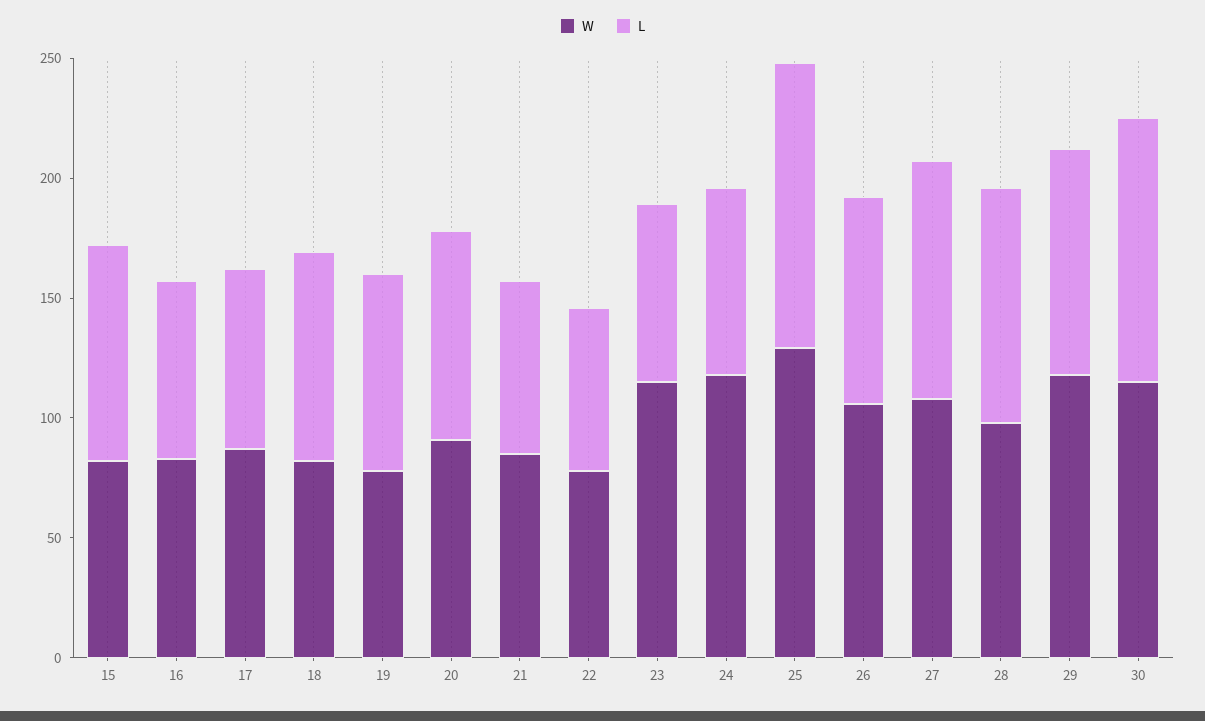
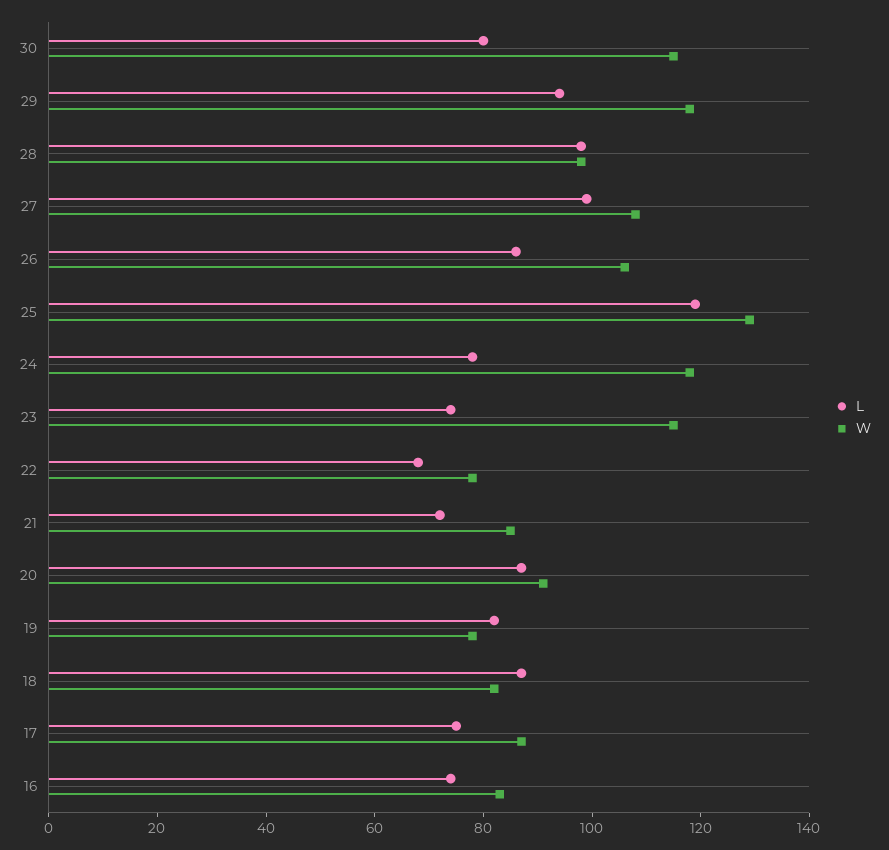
  {
    "W": {
-     "15": 80,
      "16": 85,
      "17": 85,
      "18": 80,
      "19": 80,
      "20": 90,
      "21": 85,
      "22": 80,
      "23": 115,
      "24": 120,
      "25": 130,
      "26": 105,
      "27": 110,
      "28": 100,
      "29": 120,
      "30": 115
    },
    "L": {
-     "15": 90,
      "16": 75,
      "17": 75,
      "18": 85,
      "19": 80,
      "20": 85,
      "21": 70,
      "22": 70,
      "23": 75,
      "24": 80,
      "25": 120,
      "26": 85,
      "27": 100,
      "28": 100,
      "29": 95,
-     "30": 110
+     "30": 80
    }
  }

